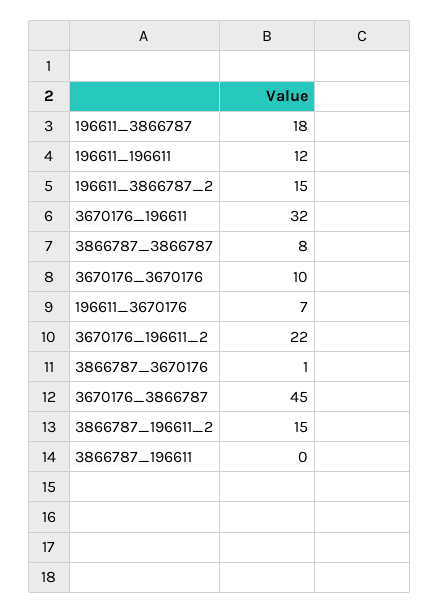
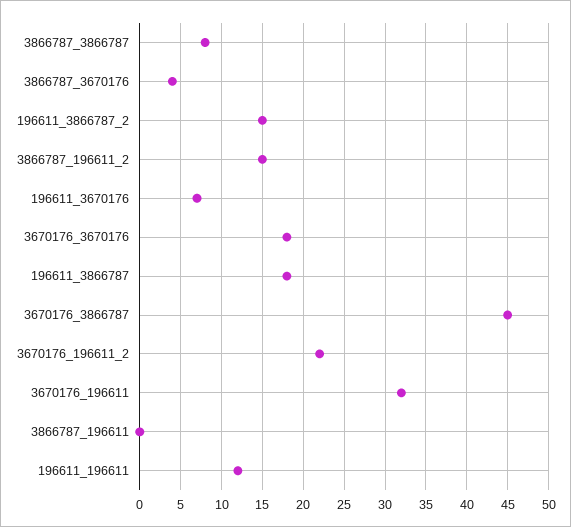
  {
    "196611_3866787": 18,
    "196611_196611": 12,
    "196611_3866787_2": 15,
    "3670176_196611": 32,
    "3866787_3866787": 8,
-   "3670176_3670176": 10,
+   "3670176_3670176": 18,
    "196611_3670176": 7,
    "3670176_196611_2": 22,
-   "3866787_3670176": 1,
+   "3866787_3670176": 4,
    "3670176_3866787": 45,
    "3866787_196611_2": 15,
    "3866787_196611": 0
  }

